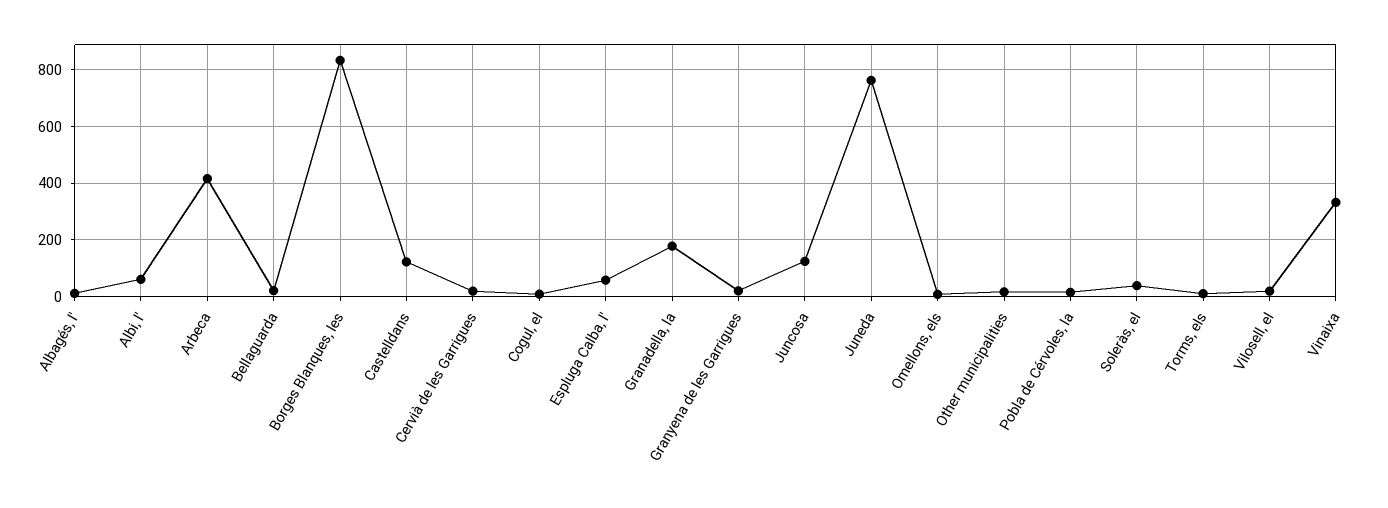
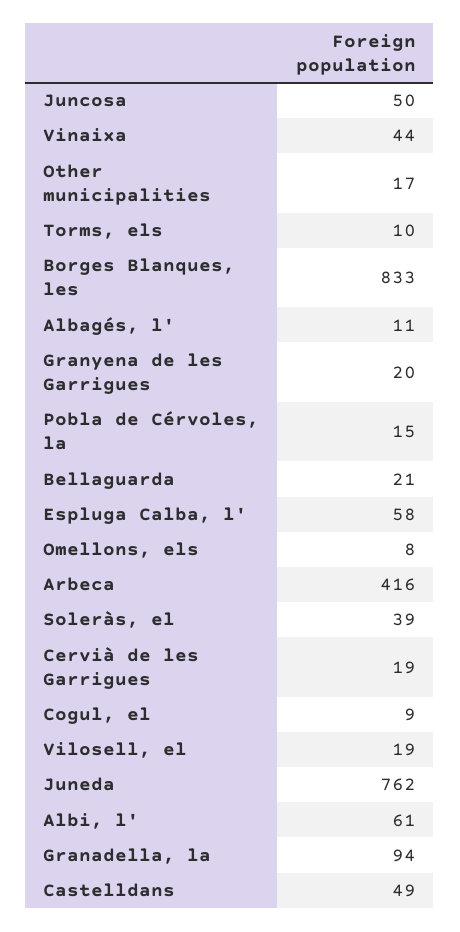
  {
    "Albagés, l'": 11,
    "Albi, l'": 61,
    "Arbeca": 416,
    "Bellaguarda": 21,
    "Borges Blanques, les": 833,
-   "Castelldans": 125,
+   "Castelldans": 49,
    "Cervià de les Garrigues": 19,
    "Cogul, el": 9,
    "Espluga Calba, l'": 58,
-   "Granadella, la": 175,
+   "Granadella, la": 94,
    "Granyena de les Garrigues": 20,
-   "Juncosa": 125,
+   "Juncosa": 50,
    "Juneda": 762,
    "Omellons, els": 8,
    "Other municipalities": 17,
    "Pobla de Cérvoles, la": 15,
    "Soleràs, el": 39,
    "Torms, els": 10,
    "Vilosell, el": 19,
-   "Vinaixa": 325
+   "Vinaixa": 44
  }

